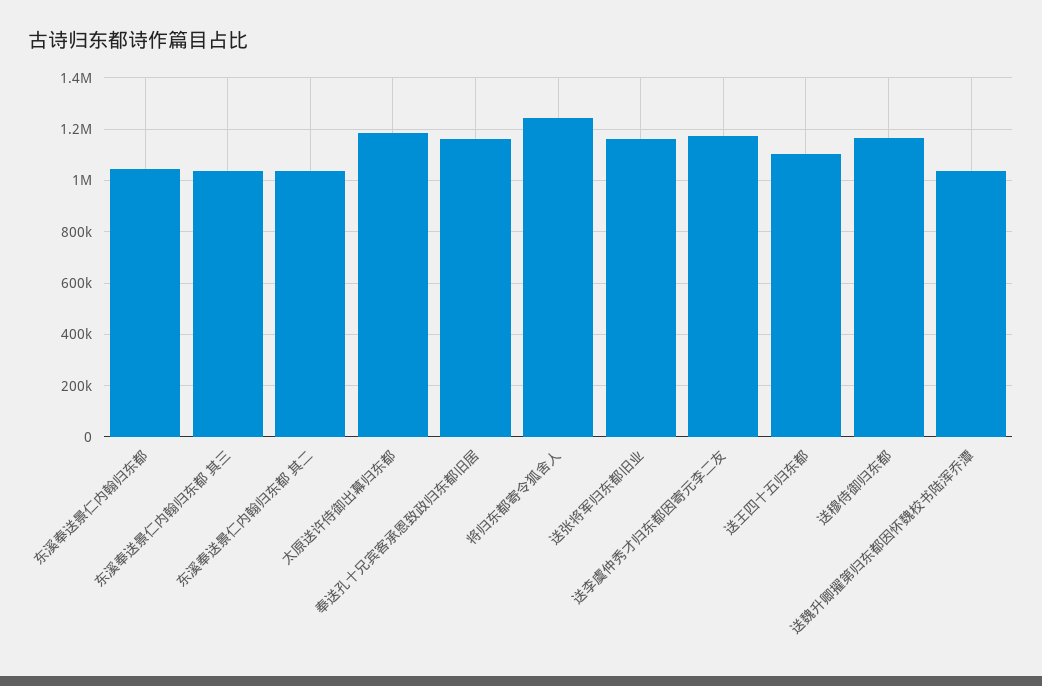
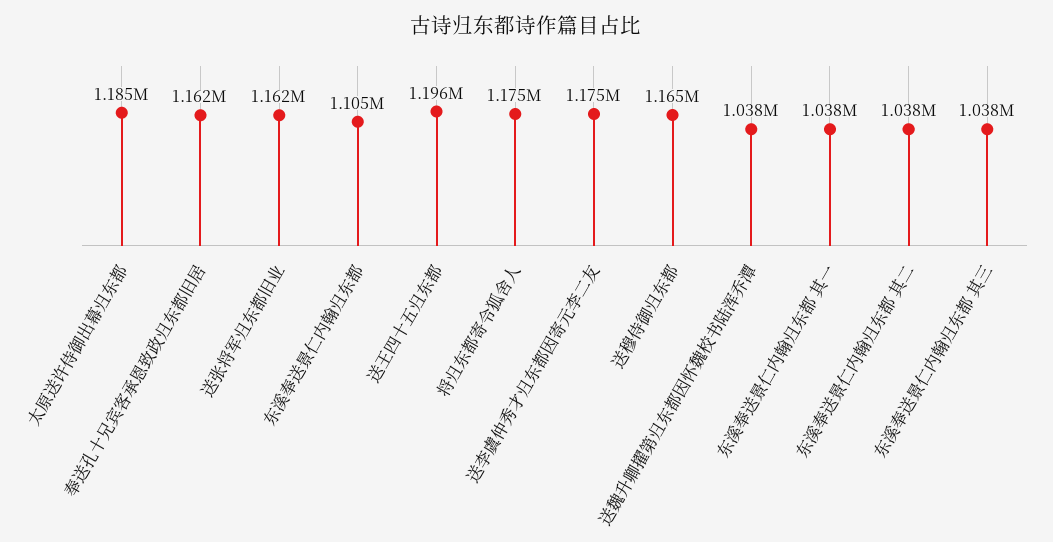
  {
-   "东溪奉送景仁内翰归东都": 1050000,
+   "东溪奉送景仁内翰归东都": 1105000,
    "东溪奉送景仁内翰归东都 其三": 1038000,
    "东溪奉送景仁内翰归东都 其二": 1038000,
    "太原送许侍御出幕归东都": 1185000,
    "奉送孔十兄宾客承恩致政归东都旧居": 1162000,
-   "将归东都寄令狐舍人": 1250000,
+   "将归东都寄令狐舍人": 1175000,
    "送张将军归东都旧业": 1162000,
    "送李虞仲秀才归东都因寄元李二友": 1175000,
-   "送王四十五归东都": 1100000,
+   "送王四十五归东都": 1196000,
    "送穆侍御归东都": 1165000,
-   "送魏升卿擢第归东都因怀魏校书陆浑乔潭": 1038000
+   "送魏升卿擢第归东都因怀魏校书陆浑乔潭": 1038000,
+   "东溪奉送景仁内翰归东都 其一": 1038000
  }

